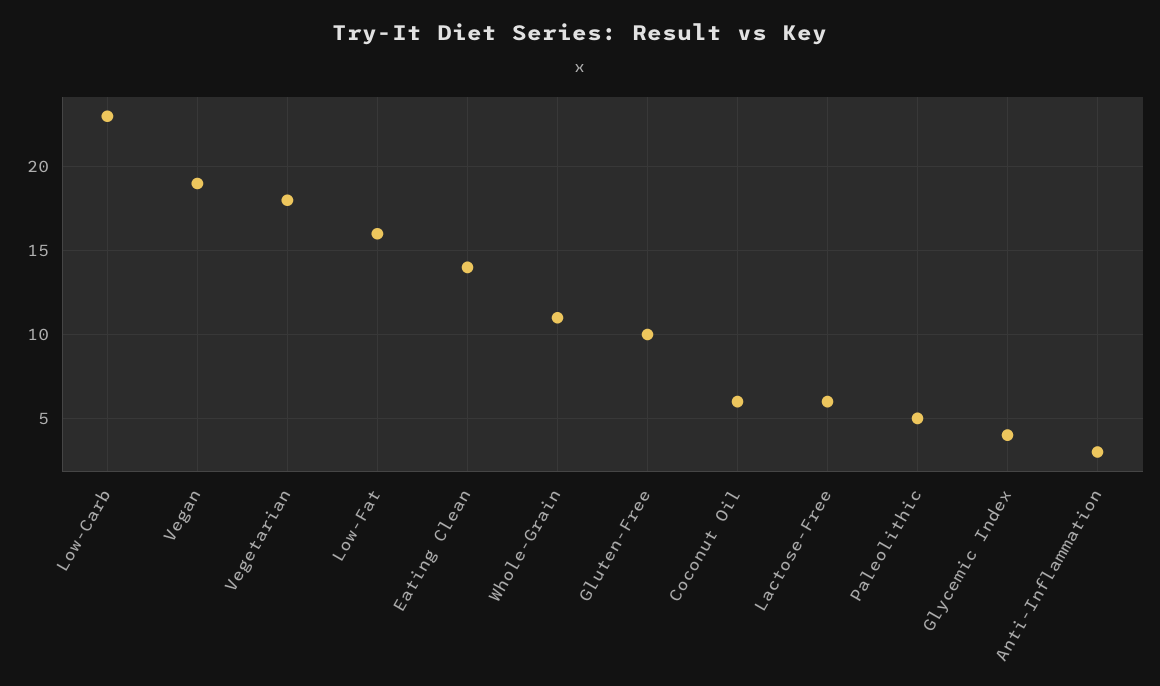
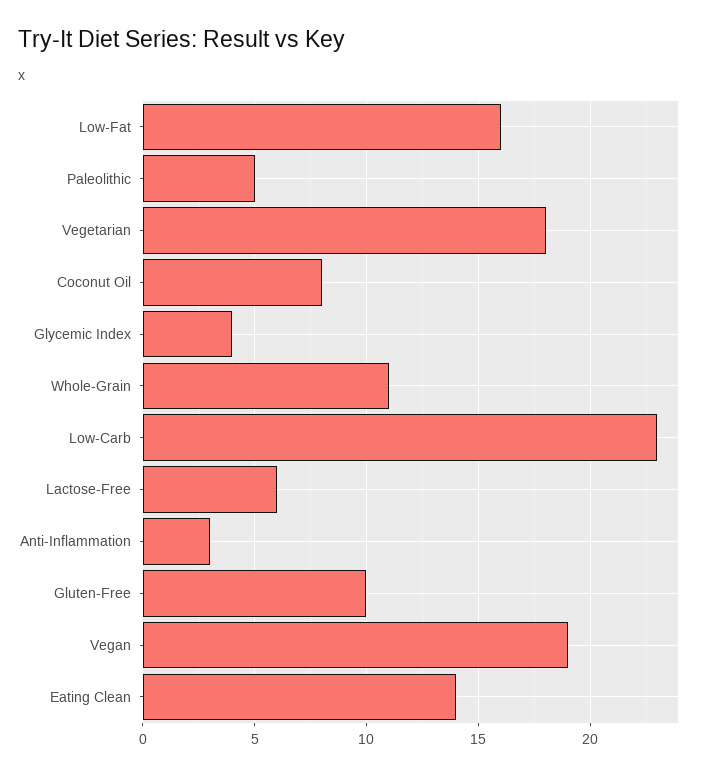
  {
    "Low-Carb": 23,
    "Vegan": 19,
    "Vegetarian": 18,
    "Low-Fat": 16,
    "Eating Clean": 14,
    "Whole-Grain": 11,
    "Gluten-Free": 10,
-   "Coconut Oil": 6,
+   "Coconut Oil": 8,
    "Lactose-Free": 6,
    "Paleolithic": 5,
    "Glycemic Index": 4,
    "Anti-Inflammation": 3
  }

